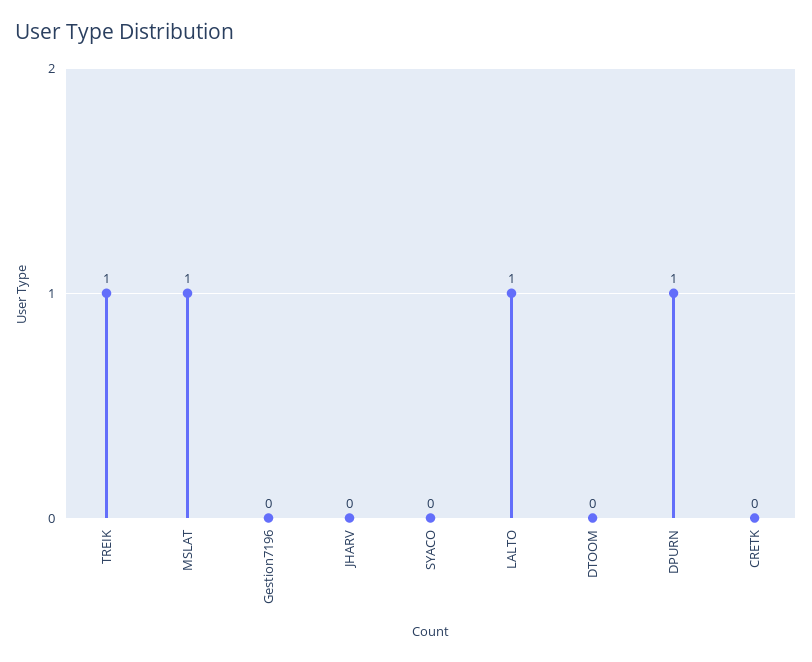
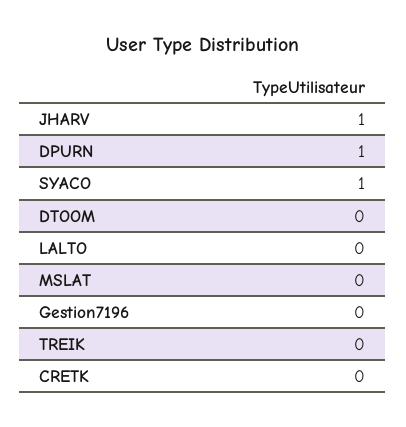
  {
-   "TREIK": 1,
+   "TREIK": 0,
-   "MSLAT": 1,
+   "MSLAT": 0,
    "Gestion7196": 0,
-   "JHARV": 0,
+   "JHARV": 1,
-   "SYACO": 0,
+   "SYACO": 1,
-   "LALTO": 1,
+   "LALTO": 0,
    "DTOOM": 0,
    "DPURN": 1,
    "CRETK": 0
  }

